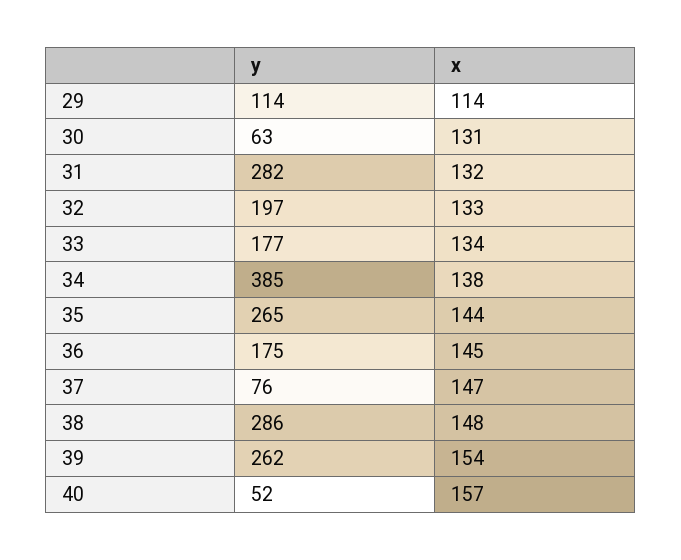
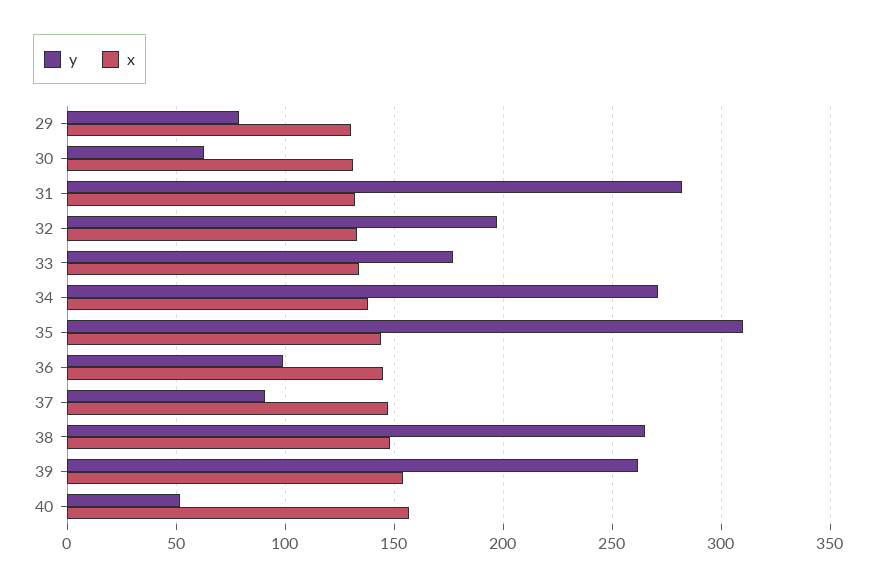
  {
    "y": {
-     "29": 114,
+     "29": 80,
      "30": 63,
      "31": 282,
      "32": 197,
      "33": 177,
-     "34": 385,
+     "34": 270,
-     "35": 265,
+     "35": 310,
-     "36": 175,
+     "36": 100,
-     "37": 76,
+     "37": 90,
-     "38": 286,
+     "38": 265,
      "39": 262,
      "40": 52
    },
    "x": {
-     "29": 114,
+     "29": 130,
      "30": 131,
      "31": 132,
      "32": 133,
      "33": 134,
      "34": 138,
      "35": 144,
      "36": 145,
      "37": 147,
      "38": 148,
      "39": 154,
      "40": 157
    }
  }

